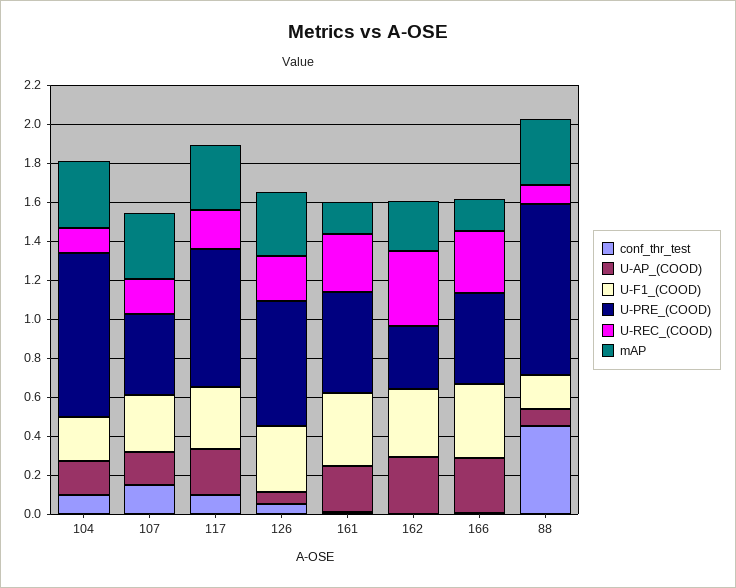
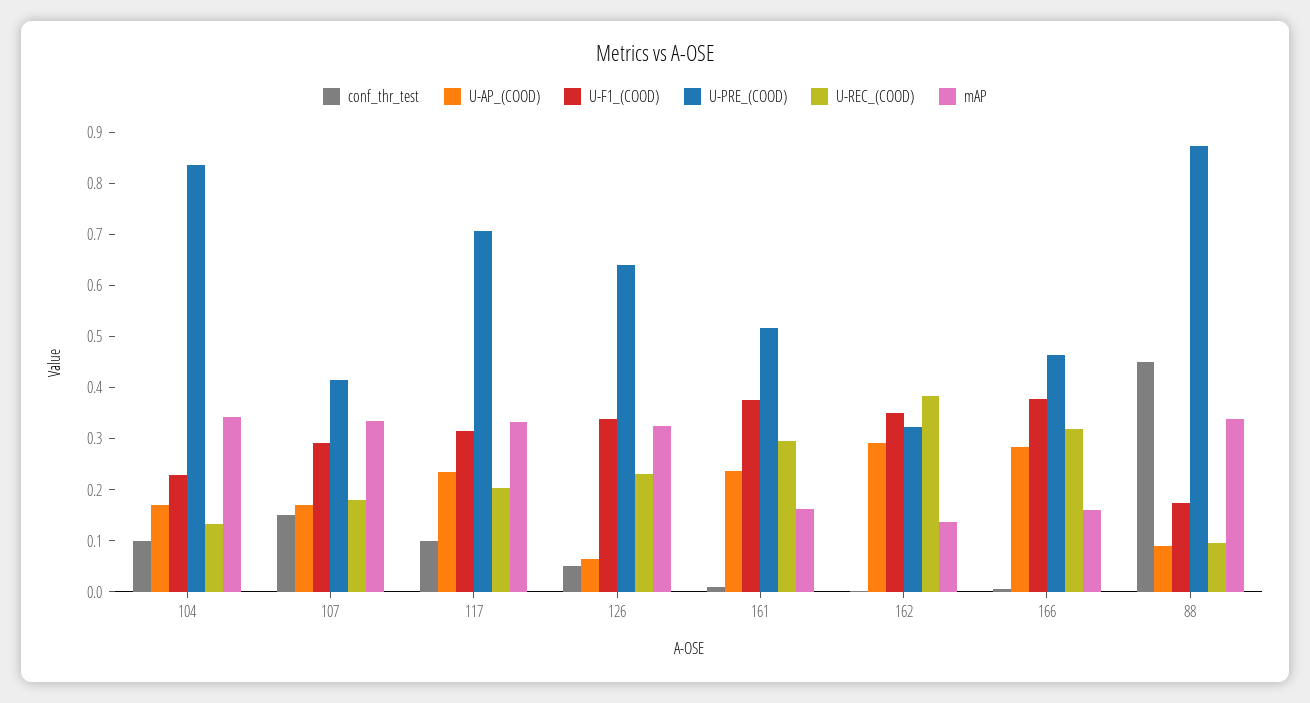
  {
    "conf_thr_test": {
      "104": 0.1,
      "107": 0.16,
      "117": 0.1,
      "126": 0.06,
      "161": 0.02,
      "162": 0,
      "166": 0,
      "88": 0.46
    },
    "U-AP_(COOD)": {
      "104": 0.18,
      "107": 0.18,
      "117": 0.24,
      "126": 0.06,
      "161": 0.24,
      "162": 0.3,
      "166": 0.28,
      "88": 0.1
    },
    "U-F1_(COOD)": {
      "104": 0.22,
      "107": 0.3,
      "117": 0.32,
      "126": 0.34,
      "161": 0.38,
      "162": 0.36,
      "166": 0.38,
      "88": 0.18
    },
    "U-PRE_(COOD)": {
      "104": 0.84,
      "107": 0.42,
      "117": 0.7,
      "126": 0.64,
      "161": 0.52,
      "162": 0.32,
      "166": 0.46,
      "88": 0.88
    },
    "U-REC_(COOD)": {
      "104": 0.14,
      "107": 0.18,
      "117": 0.2,
      "126": 0.24,
      "161": 0.3,
      "162": 0.38,
      "166": 0.32,
      "88": 0.1
    },
    "mAP": {
      "104": 0.34,
      "107": 0.34,
      "117": 0.34,
      "126": 0.32,
      "161": 0.16,
-     "162": 0.25,
+     "162": 0.14,
      "166": 0.16,
      "88": 0.34
    }
  }

